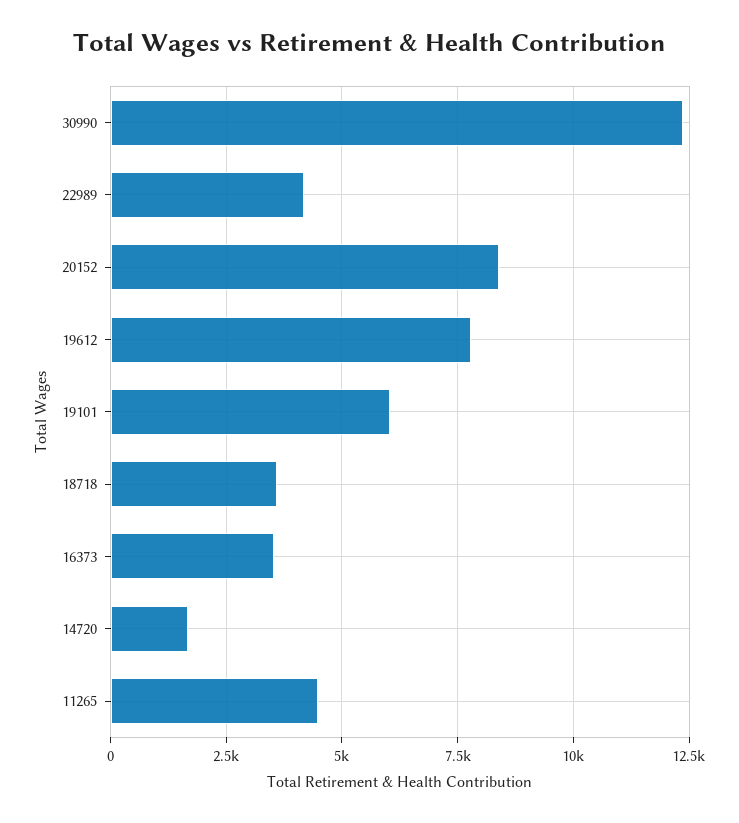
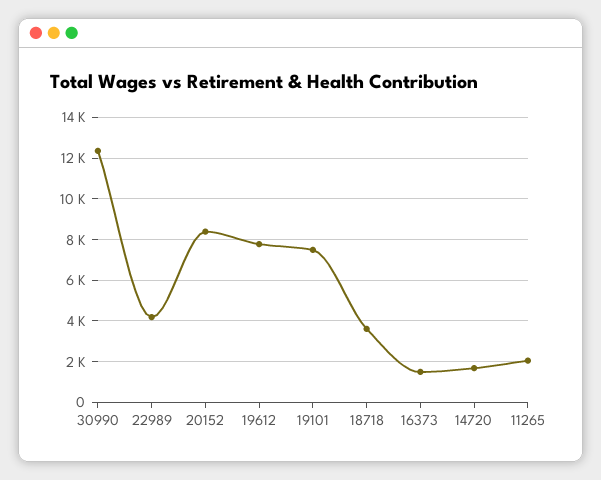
  {
    "30990": 12250,
    "22989": 4250,
    "20152": 8500,
    "19612": 7750,
-   "19101": 6000,
+   "19101": 7500,
    "18718": 3500,
-   "16373": 3500,
+   "16373": 1500,
    "14720": 1750,
-   "11265": 4500
+   "11265": 2000
  }

